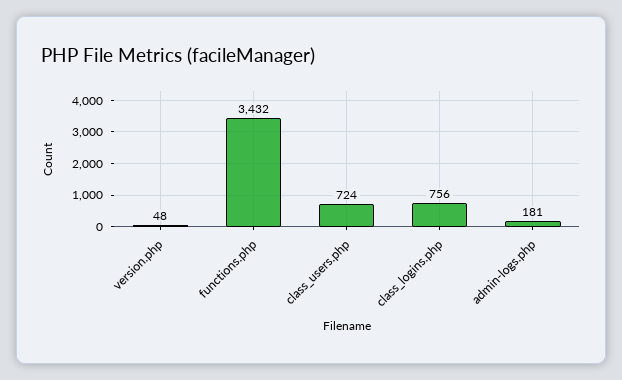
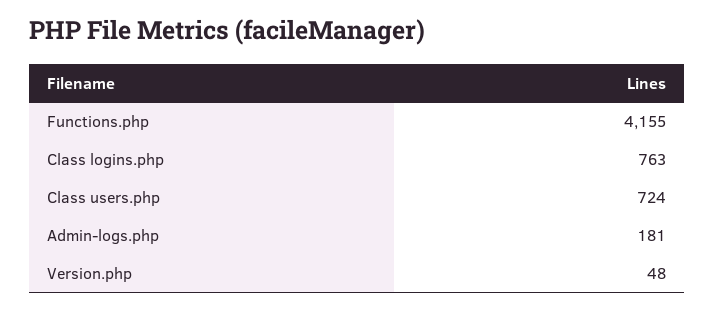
  {
    "version.php": 48,
-   "functions.php": 3432,
+   "functions.php": 4155,
    "class_users.php": 724,
-   "class_logins.php": 756,
+   "class_logins.php": 763,
    "admin-logs.php": 181
  }

